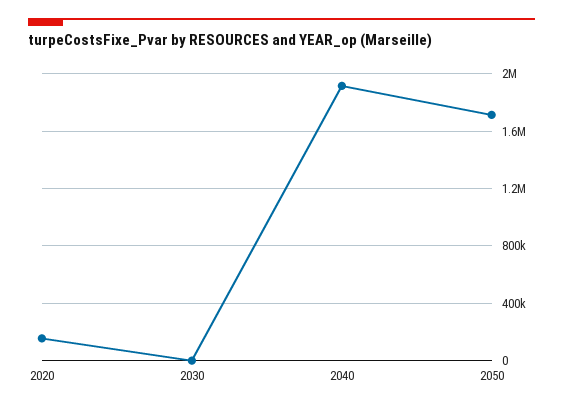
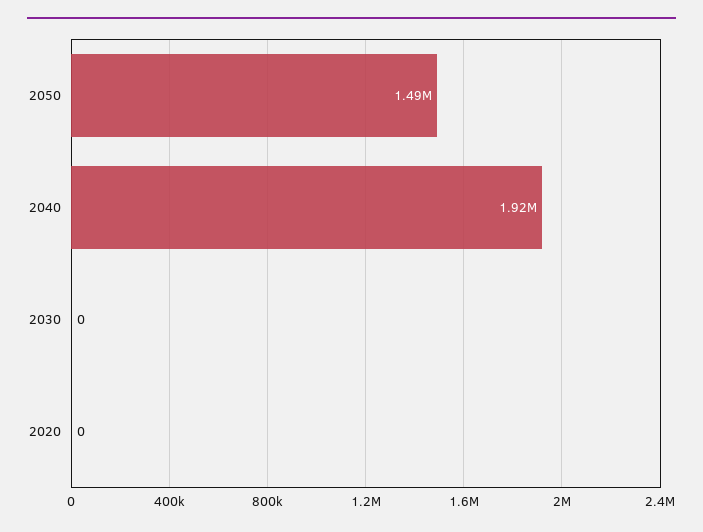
  {
-   "2020": 150000,
+   "2020": 0,
    "2030": 0,
    "2040": 1920000,
-   "2050": 1700000
+   "2050": 1490000
  }

